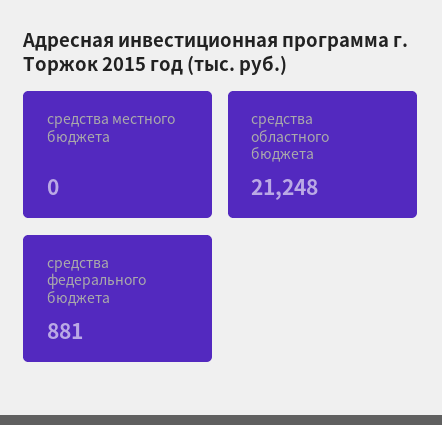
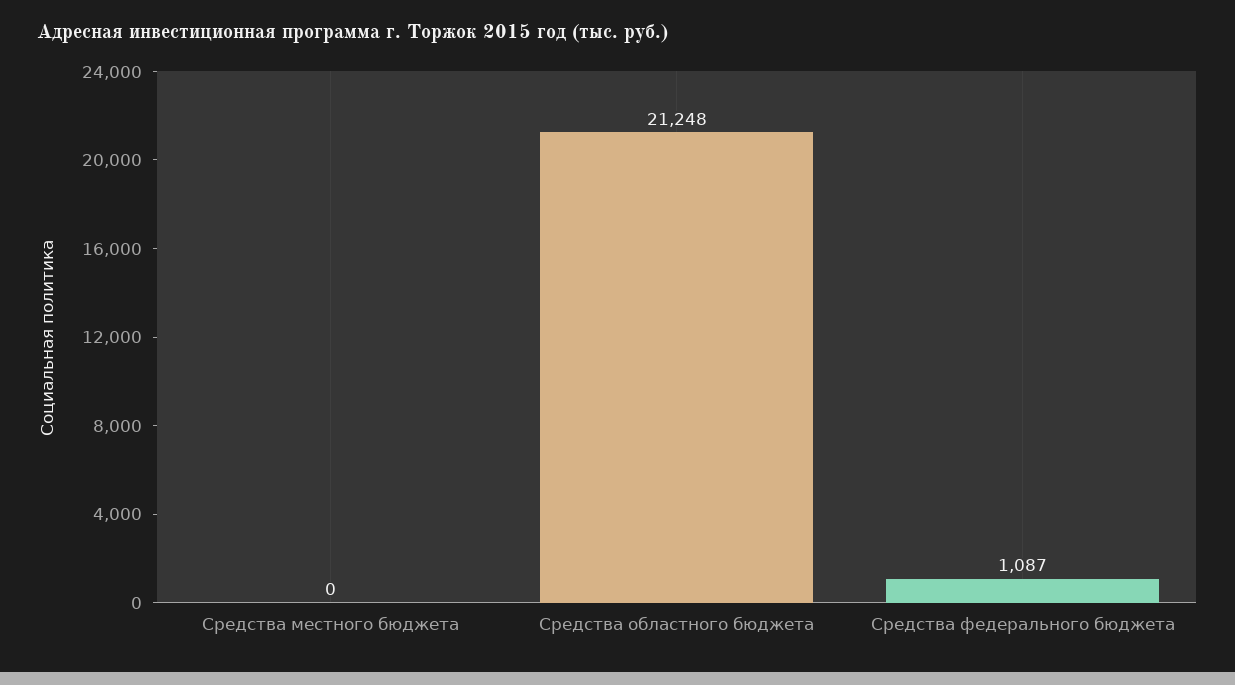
  {
    "средства местного бюджета": 0,
    "средства областного бюджета": 21248,
-   "средства федерального бюджета": 881
+   "средства федерального бюджета": 1087
  }

